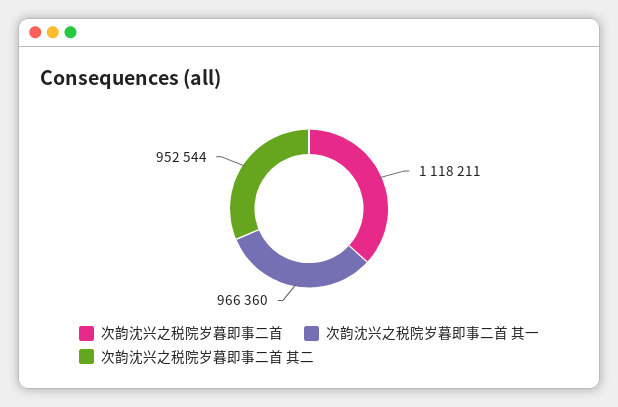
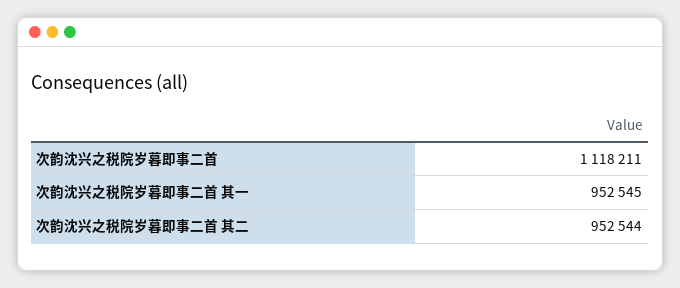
  {
    "次韵沈兴之税院岁暮即事二首": 1118211,
-   "次韵沈兴之税院岁暮即事二首 其一": 966360,
+   "次韵沈兴之税院岁暮即事二首 其一": 952545,
    "次韵沈兴之税院岁暮即事二首 其二": 952544
  }

